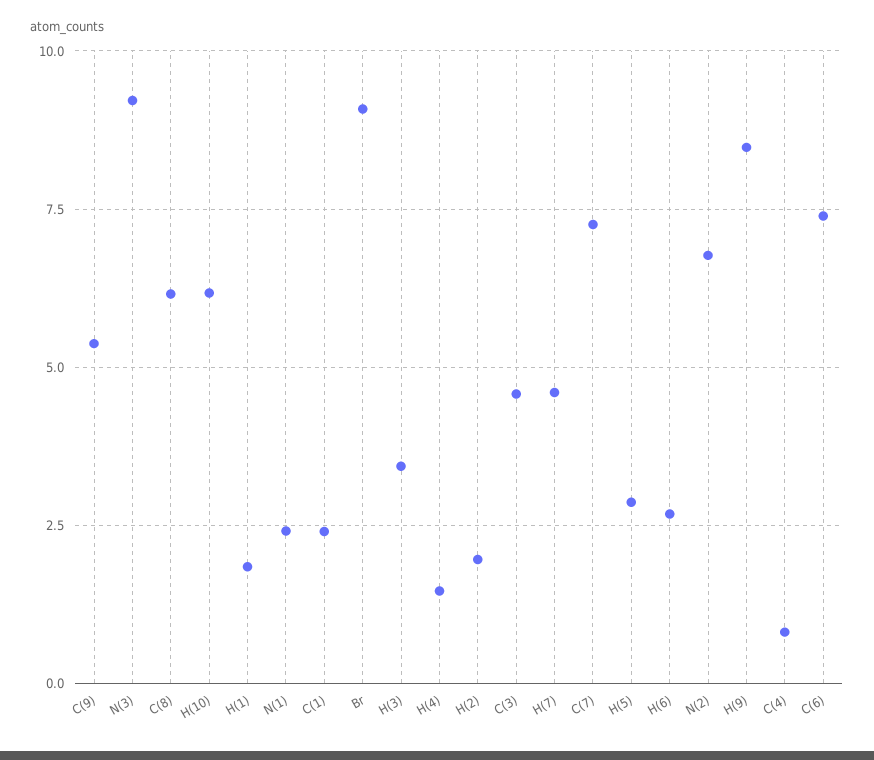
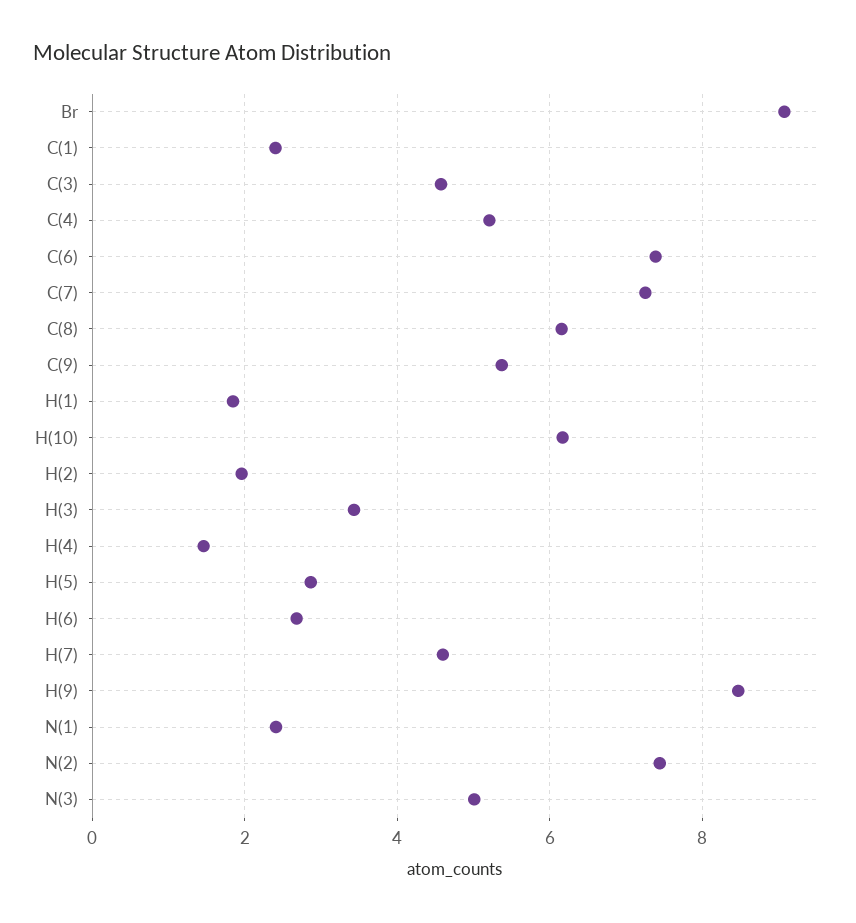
  {
    "C(9)": 5.4,
-   "N(3)": 9.25,
+   "N(3)": 5,
    "C(8)": 6.2,
    "H(10)": 6.2,
    "H(1)": 1.8,
    "N(1)": 2.4,
    "C(1)": 2.4,
    "Br": 9,
    "H(3)": 3.4,
    "H(4)": 1.4,
    "H(2)": 2,
    "C(3)": 4.6,
    "H(7)": 4.6,
    "C(7)": 7.2,
    "H(5)": 2.8,
    "H(6)": 2.6,
-   "N(2)": 6.75,
+   "N(2)": 7.4,
    "H(9)": 8.4,
-   "C(4)": 0.75,
+   "C(4)": 5.2,
    "C(6)": 7.4
  }

